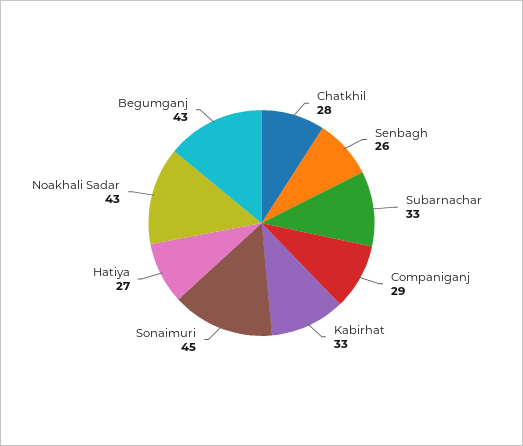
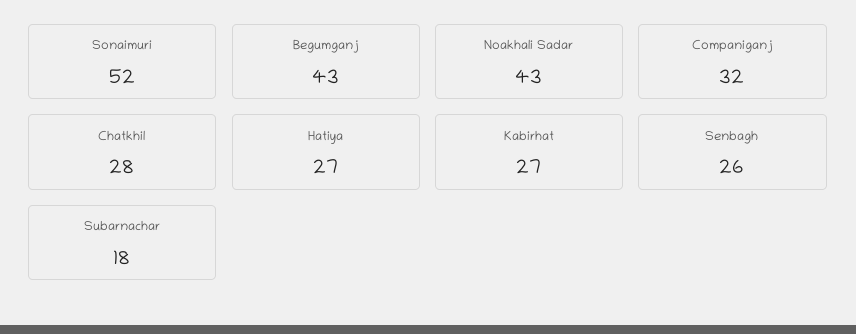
  {
    "Chatkhil": 28,
    "Senbagh": 26,
-   "Subarnachar": 33,
+   "Subarnachar": 18,
-   "Companiganj": 29,
+   "Companiganj": 32,
-   "Kabirhat": 33,
+   "Kabirhat": 27,
-   "Sonaimuri": 45,
+   "Sonaimuri": 52,
    "Hatiya": 27,
    "Noakhali Sadar": 43,
    "Begumganj": 43
  }

